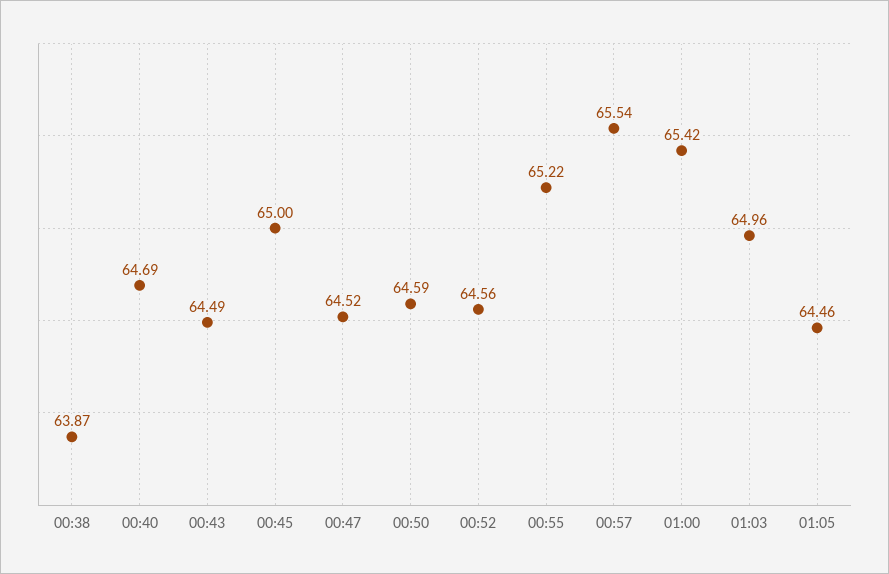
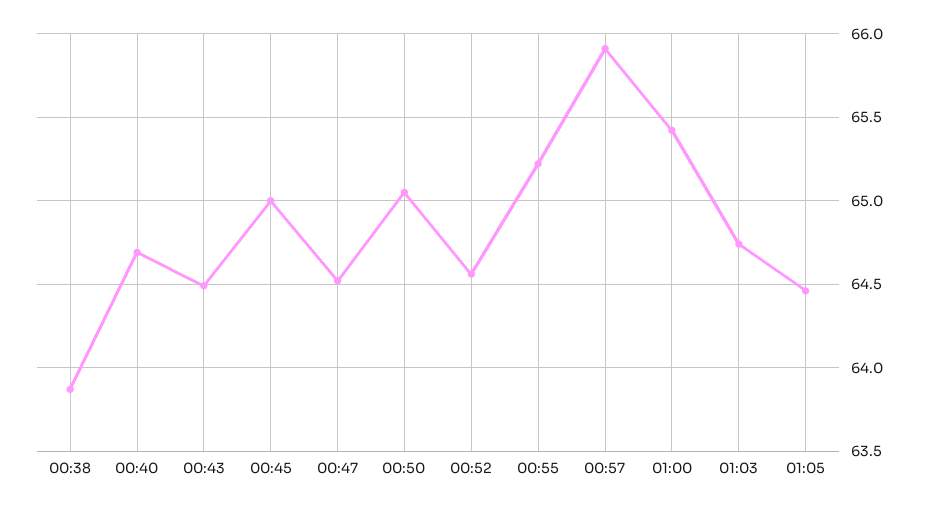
  {
    "00:38": 63.87,
    "00:40": 64.69,
    "00:43": 64.49,
    "00:45": 65,
    "00:47": 64.52,
-   "00:50": 64.59,
+   "00:50": 65.05,
    "00:52": 64.56,
    "00:55": 65.22,
-   "00:57": 65.54,
+   "00:57": 65.9,
    "01:00": 65.42,
-   "01:03": 64.96,
+   "01:03": 64.75,
    "01:05": 64.46
  }

